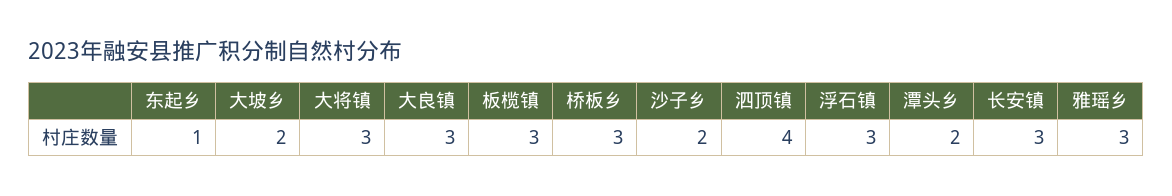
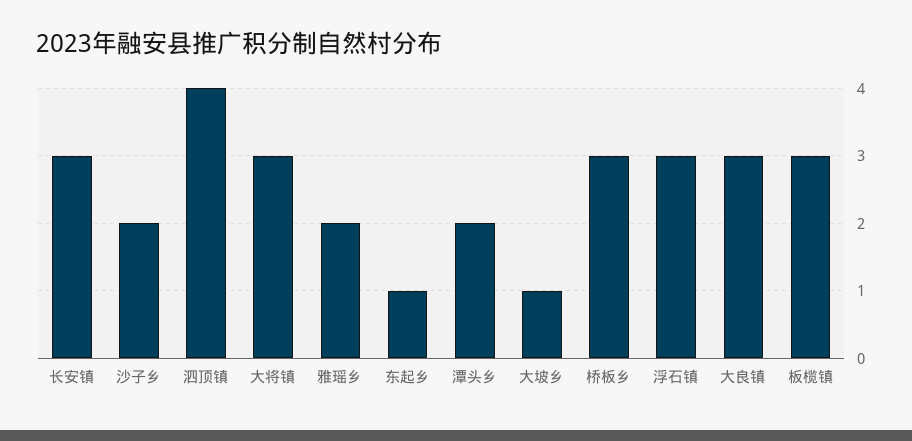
  {
    "东起乡": 1,
-   "大坡乡": 2,
+   "大坡乡": 1,
    "大将镇": 3,
    "大良镇": 3,
    "板榄镇": 3,
    "桥板乡": 3,
    "沙子乡": 2,
    "泗顶镇": 4,
    "浮石镇": 3,
    "潭头乡": 2,
    "长安镇": 3,
-   "雅瑶乡": 3
+   "雅瑶乡": 2
  }

